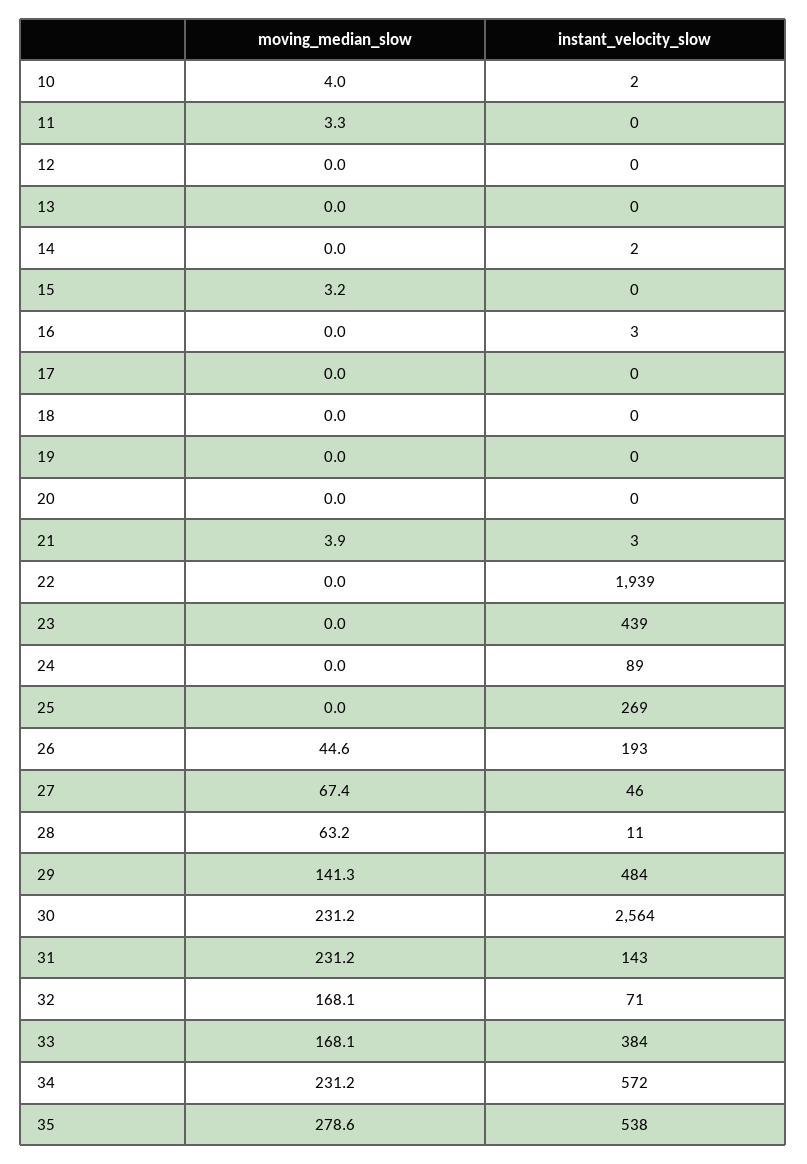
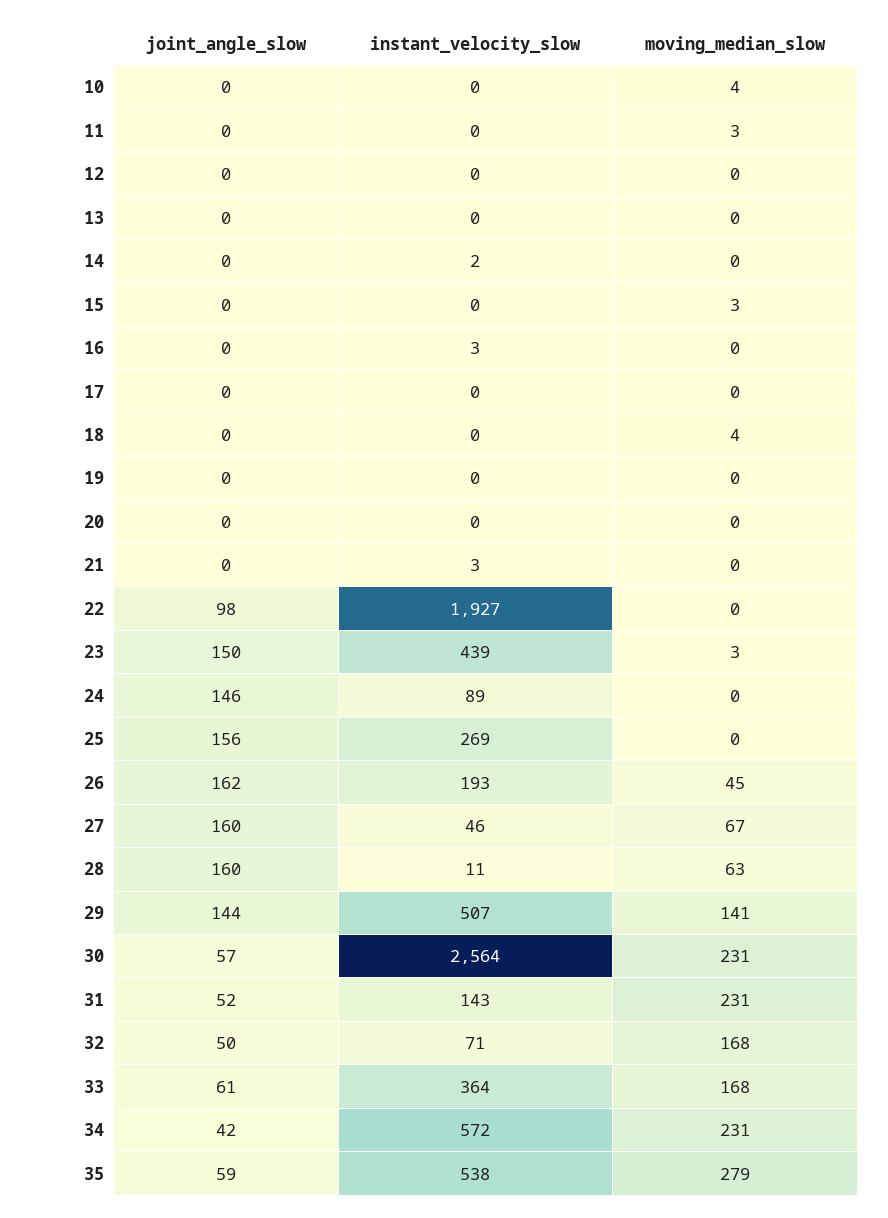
  {
    "moving_median_slow": {
      "10": 4,
      "11": 3.3,
      "12": 0,
      "13": 0,
      "14": 0,
      "15": 3.2,
      "16": 0,
      "17": 0,
-     "18": 0,
+     "18": 4,
      "19": 0,
      "20": 0,
-     "21": 3.9,
+     "21": 0,
      "22": 0,
-     "23": 0,
+     "23": 3,
      "24": 0,
      "25": 0,
      "26": 44.6,
      "27": 67.4,
      "28": 63.2,
      "29": 141.3,
      "30": 231.2,
      "31": 231.2,
      "32": 168.1,
      "33": 168.1,
      "34": 231.2,
      "35": 278.6
    },
    "instant_velocity_slow": {
-     "10": 2,
+     "10": 0,
      "11": 0,
      "12": 0,
      "13": 0,
      "14": 2,
      "15": 0,
      "16": 3,
      "17": 0,
      "18": 0,
      "19": 0,
      "20": 0,
      "21": 3,
-     "22": 1939,
+     "22": 1927,
      "23": 439,
      "24": 89,
      "25": 269,
      "26": 193,
      "27": 46,
      "28": 11,
-     "29": 484,
+     "29": 507,
      "30": 2564,
      "31": 143,
      "32": 71,
-     "33": 384,
+     "33": 364,
      "34": 572,
      "35": 538
-   }
+   },
+   "joint_angle_slow": {
+     "10": 0,
+     "11": 0,
+     "12": 0,
+     "13": 0,
+     "14": 0,
+     "15": 0,
+     "16": 0,
+     "17": 0,
+     "18": 0,
+     "19": 0,
+     "20": 0,
+     "21": 0,
+     "22": 98,
+     "23": 150,
+     "24": 146,
+     "25": 156,
+     "26": 162,
+     "27": 160,
+     "28": 160,
+     "29": 144,
+     "30": 57,
+     "31": 52,
+     "32": 50,
+     "33": 61,
+     "34": 42,
+     "35": 59
+   }
  }

